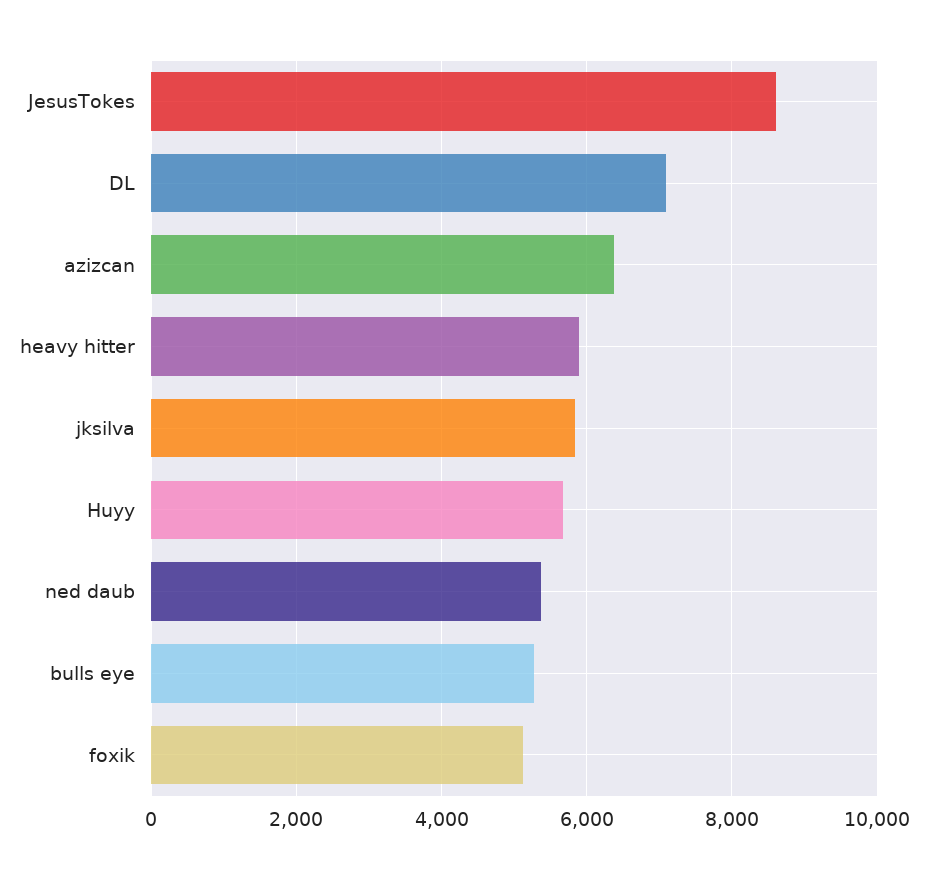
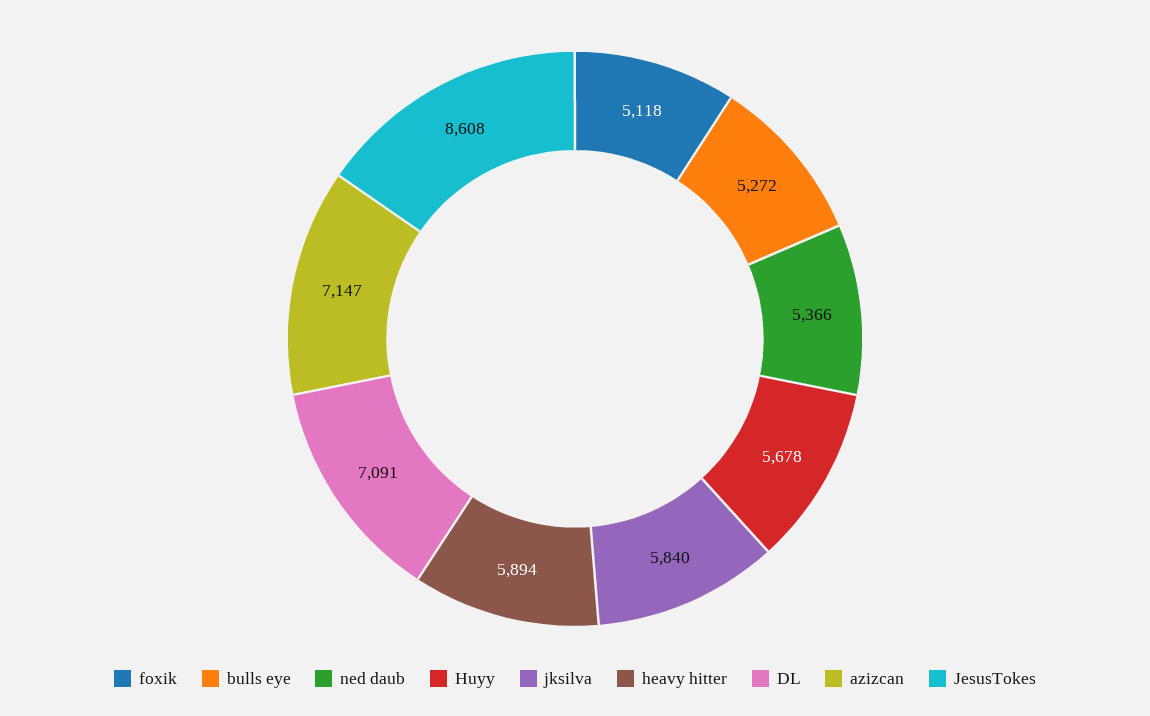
  {
    "JesusTokes": 8608,
    "DL": 7091,
-   "azizcan": 6400,
+   "azizcan": 7147,
    "heavy hitter": 5894,
    "jksilva": 5840,
    "Huyy": 5678,
    "ned daub": 5366,
    "bulls eye": 5272,
    "foxik": 5118
  }

